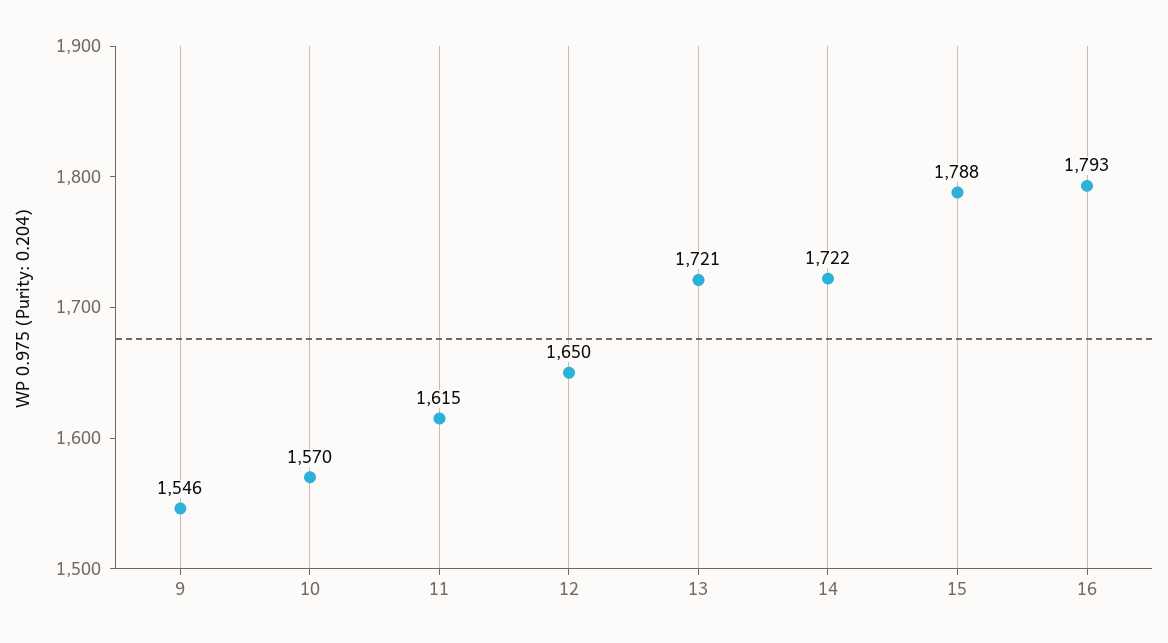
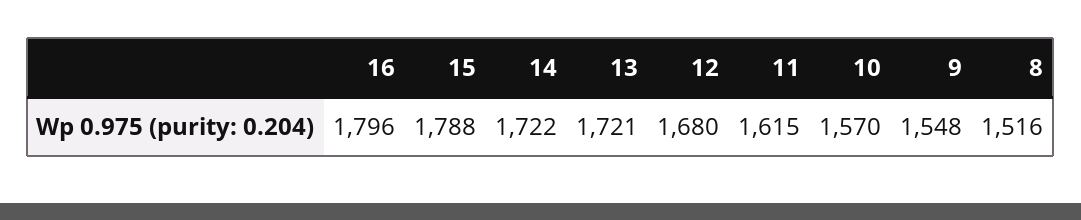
  {
-   "9": 1546,
+   "9": 1548,
    "10": 1570,
    "11": 1615,
-   "12": 1650,
+   "12": 1680,
    "13": 1721,
    "14": 1722,
    "15": 1788,
-   "16": 1793
+   "16": 1796,
+   "8": 1516
  }

